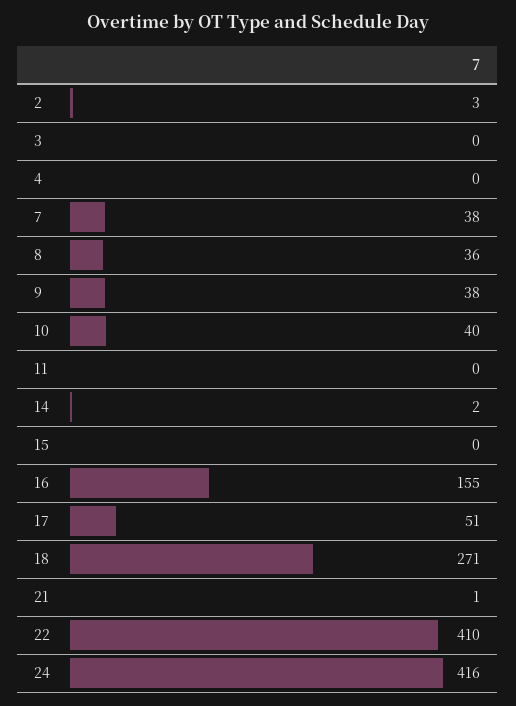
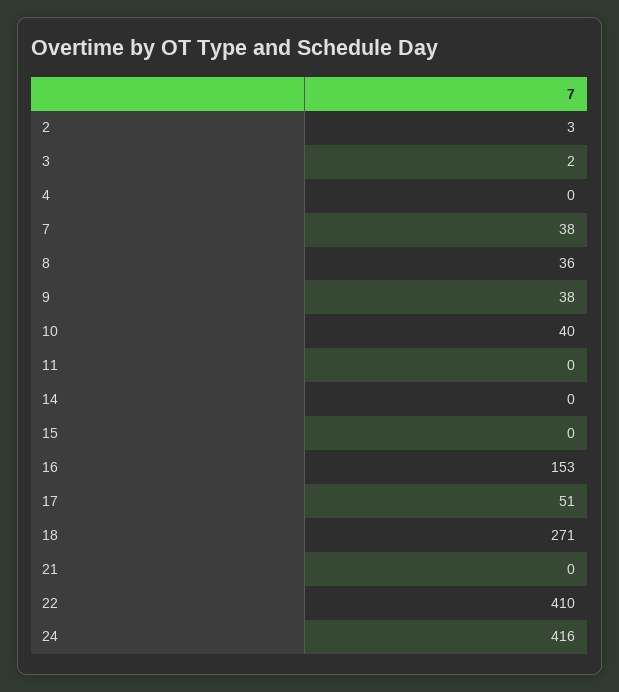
  {
    "2": 3,
-   "3": 0,
+   "3": 2,
    "4": 0,
    "7": 38,
    "8": 36,
    "9": 38,
    "10": 40,
    "11": 0,
-   "14": 2,
+   "14": 0,
    "15": 0,
-   "16": 155,
+   "16": 153,
    "17": 51,
    "18": 271,
-   "21": 1,
+   "21": 0,
    "22": 410,
    "24": 416
  }

